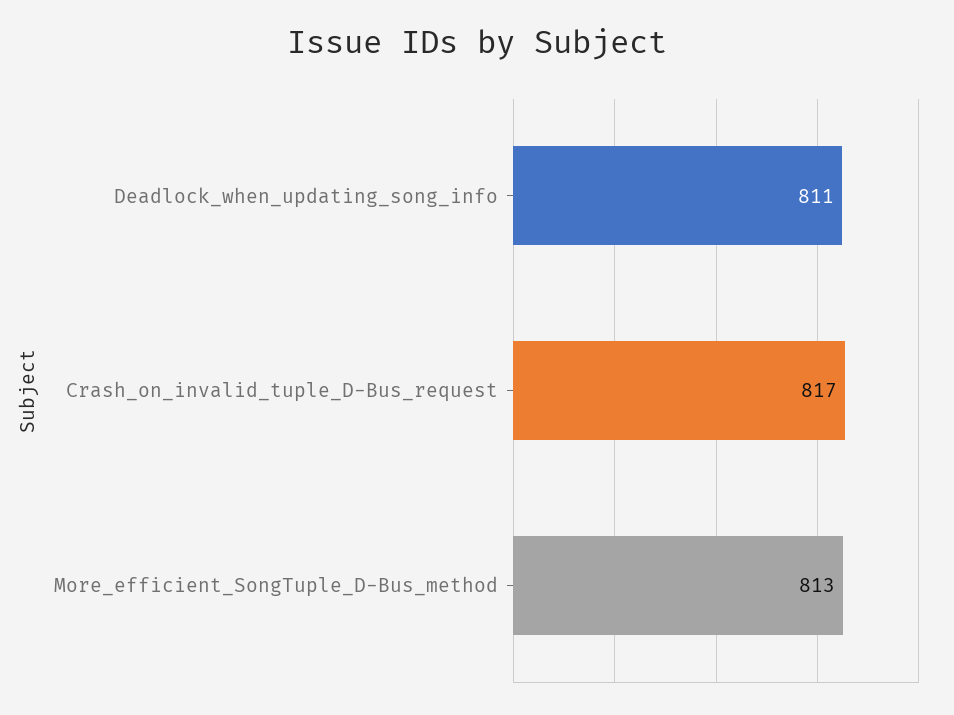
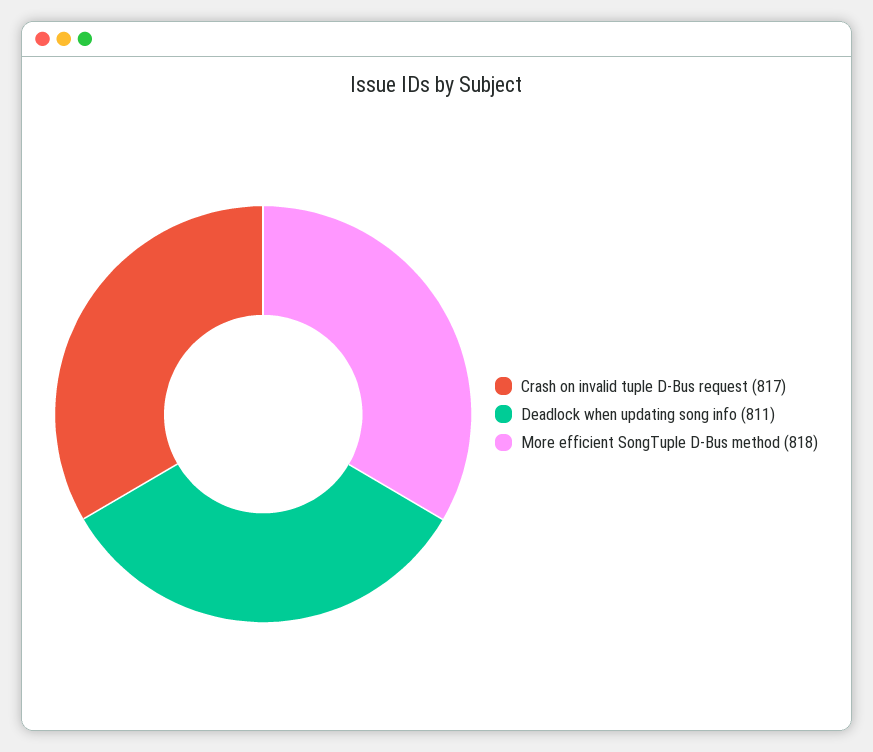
  {
    "Deadlock_when_updating_song_info": 811,
    "Crash_on_invalid_tuple_D-Bus_request": 817,
-   "More_efficient_SongTuple_D-Bus_method": 813
+   "More_efficient_SongTuple_D-Bus_method": 818
  }

